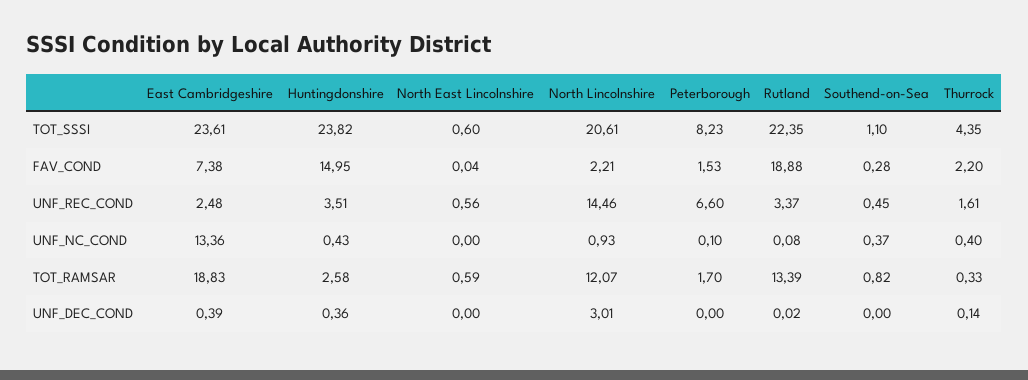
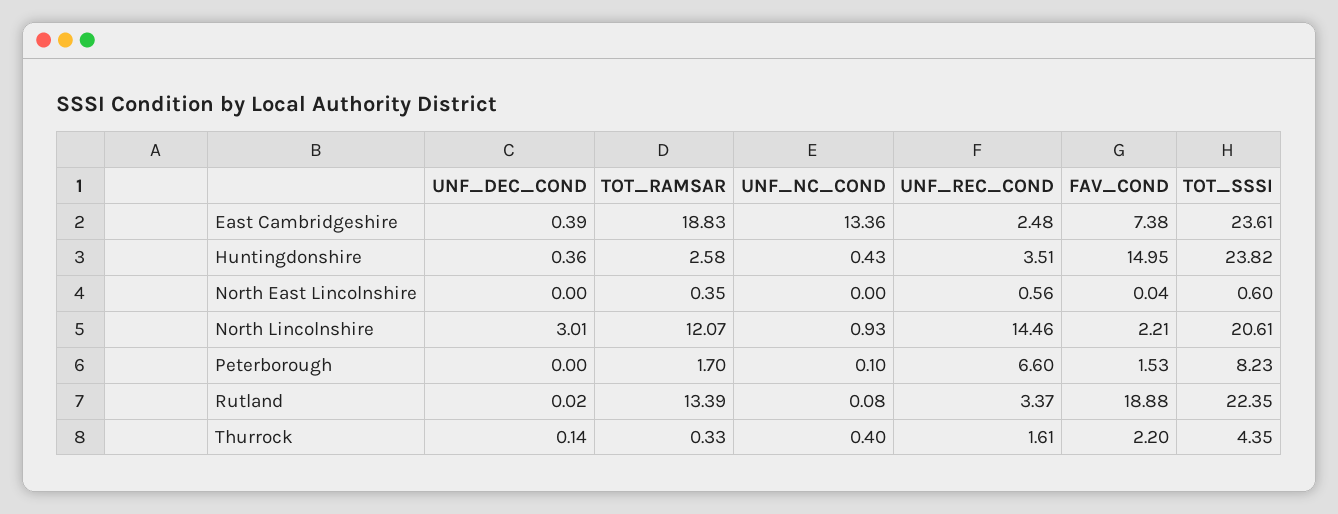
  {
    "East Cambridgeshire": {
      "TOT_SSSI": 23.61,
      "FAV_COND": 7.38,
      "UNF_REC_COND": 2.48,
      "UNF_NC_COND": 13.36,
      "TOT_RAMSAR": 18.83,
      "UNF_DEC_COND": 0.39
    },
    "Huntingdonshire": {
      "TOT_SSSI": 23.82,
      "FAV_COND": 14.95,
      "UNF_REC_COND": 3.51,
      "UNF_NC_COND": 0.43,
      "TOT_RAMSAR": 2.58,
      "UNF_DEC_COND": 0.36
    },
    "North East Lincolnshire": {
      "TOT_SSSI": 0.6,
      "FAV_COND": 0.04,
      "UNF_REC_COND": 0.56,
      "UNF_NC_COND": 0,
-     "TOT_RAMSAR": 0.59,
+     "TOT_RAMSAR": 0.35,
      "UNF_DEC_COND": 0
    },
    "North Lincolnshire": {
      "TOT_SSSI": 20.61,
      "FAV_COND": 2.21,
      "UNF_REC_COND": 14.46,
      "UNF_NC_COND": 0.93,
      "TOT_RAMSAR": 12.07,
      "UNF_DEC_COND": 3.01
    },
    "Peterborough": {
      "TOT_SSSI": 8.23,
      "FAV_COND": 1.53,
      "UNF_REC_COND": 6.6,
      "UNF_NC_COND": 0.1,
      "TOT_RAMSAR": 1.7,
      "UNF_DEC_COND": 0
    },
    "Rutland": {
      "TOT_SSSI": 22.35,
      "FAV_COND": 18.88,
      "UNF_REC_COND": 3.37,
      "UNF_NC_COND": 0.08,
      "TOT_RAMSAR": 13.39,
      "UNF_DEC_COND": 0.02
    },
-   "Southend-on-Sea": {
-     "TOT_SSSI": 1.1,
-     "FAV_COND": 0.28,
-     "UNF_REC_COND": 0.45,
-     "UNF_NC_COND": 0.37,
-     "TOT_RAMSAR": 0.82,
-     "UNF_DEC_COND": 0
-   },
    "Thurrock": {
      "TOT_SSSI": 4.35,
      "FAV_COND": 2.2,
      "UNF_REC_COND": 1.61,
      "UNF_NC_COND": 0.4,
      "TOT_RAMSAR": 0.33,
      "UNF_DEC_COND": 0.14
    }
  }

